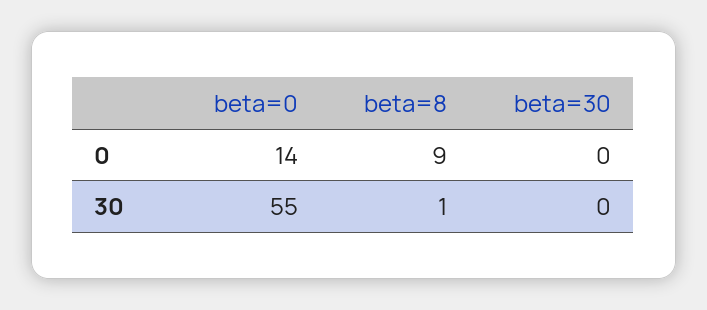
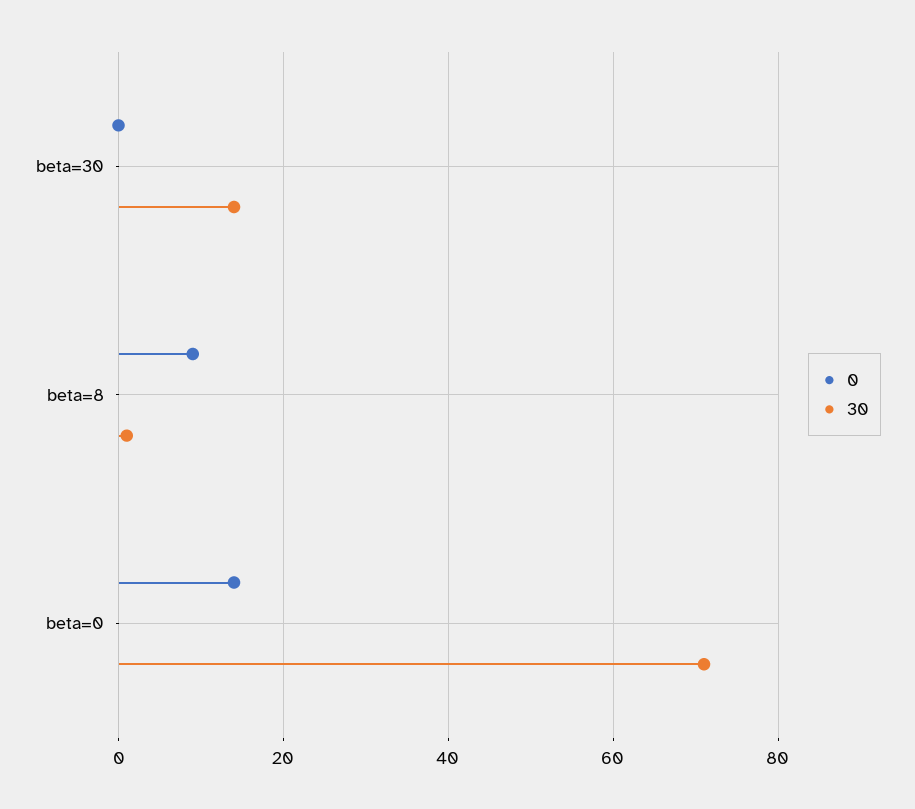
  {
    "0": {
      "beta=0": 14,
      "beta=8": 9,
      "beta=30": 0
    },
    "30": {
-     "beta=0": 55,
+     "beta=0": 70,
      "beta=8": 1,
-     "beta=30": 0
+     "beta=30": 15
    }
  }

